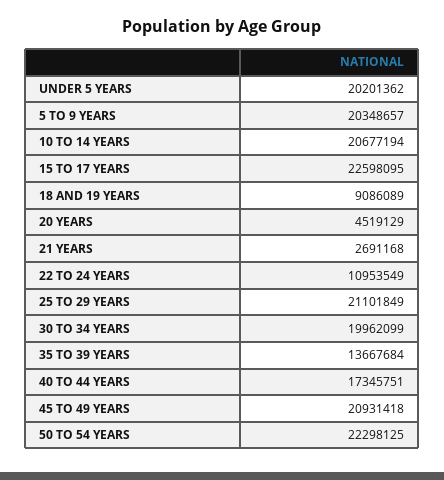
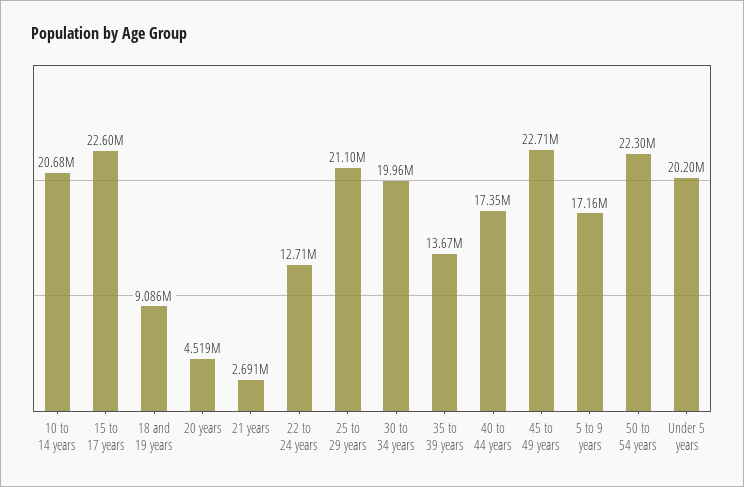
  {
    "UNDER 5 YEARS": 20201362,
-   "5 TO 9 YEARS": 20348657,
+   "5 TO 9 YEARS": 17160000,
    "10 TO 14 YEARS": 20677194,
    "15 TO 17 YEARS": 22598095,
    "18 AND 19 YEARS": 9086089,
    "20 YEARS": 4519129,
    "21 YEARS": 2691168,
-   "22 TO 24 YEARS": 10953549,
+   "22 TO 24 YEARS": 12710000,
    "25 TO 29 YEARS": 21101849,
    "30 TO 34 YEARS": 19962099,
    "35 TO 39 YEARS": 13667684,
    "40 TO 44 YEARS": 17345751,
-   "45 TO 49 YEARS": 20931418,
+   "45 TO 49 YEARS": 22710000,
    "50 TO 54 YEARS": 22298125
  }

